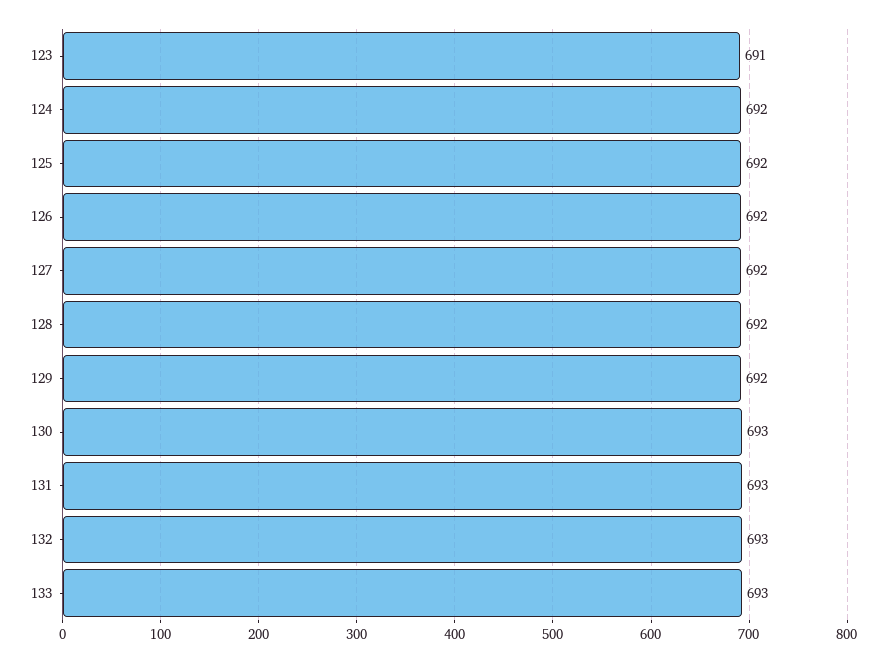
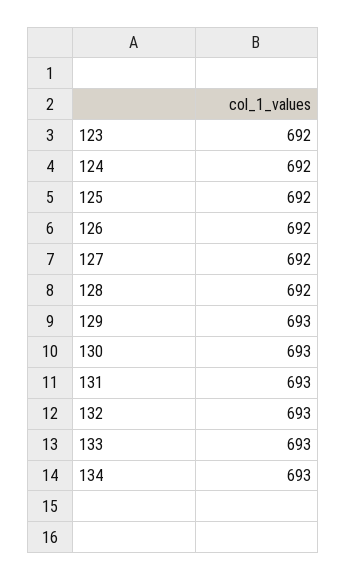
  {
-   "123": 691,
+   "123": 692,
    "124": 692,
    "125": 692,
    "126": 692,
    "127": 692,
    "128": 692,
-   "129": 692,
+   "129": 693,
    "130": 693,
    "131": 693,
    "132": 693,
-   "133": 693
+   "133": 693,
+   "134": 693
  }

